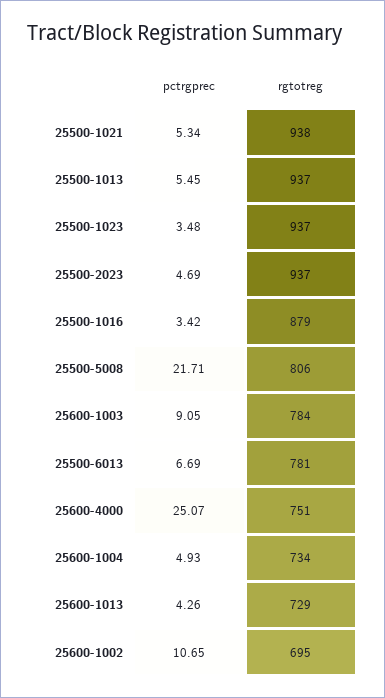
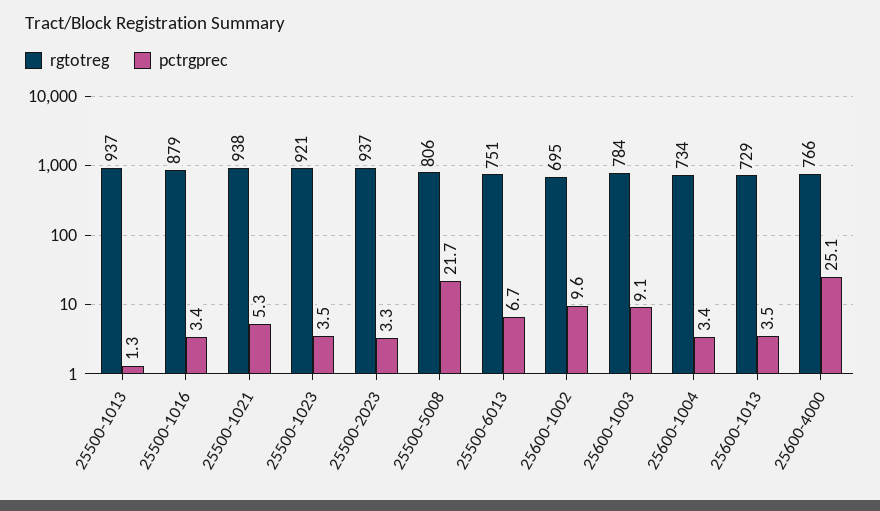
  {
    "pctrgprec": {
      "25500-1021": 5.34,
-     "25500-1013": 5.45,
+     "25500-1013": 1.3,
      "25500-1023": 3.48,
-     "25500-2023": 4.69,
+     "25500-2023": 3.3,
      "25500-1016": 3.42,
      "25500-5008": 21.71,
      "25600-1003": 9.05,
      "25500-6013": 6.69,
      "25600-4000": 25.07,
-     "25600-1004": 4.93,
+     "25600-1004": 3.4,
-     "25600-1013": 4.26,
+     "25600-1013": 3.5,
-     "25600-1002": 10.65
+     "25600-1002": 9.6
    },
    "rgtotreg": {
      "25500-1021": 938,
      "25500-1013": 937,
-     "25500-1023": 937,
+     "25500-1023": 921,
      "25500-2023": 937,
      "25500-1016": 879,
      "25500-5008": 806,
      "25600-1003": 784,
-     "25500-6013": 781,
+     "25500-6013": 751,
-     "25600-4000": 751,
+     "25600-4000": 766,
      "25600-1004": 734,
      "25600-1013": 729,
      "25600-1002": 695
    }
  }

